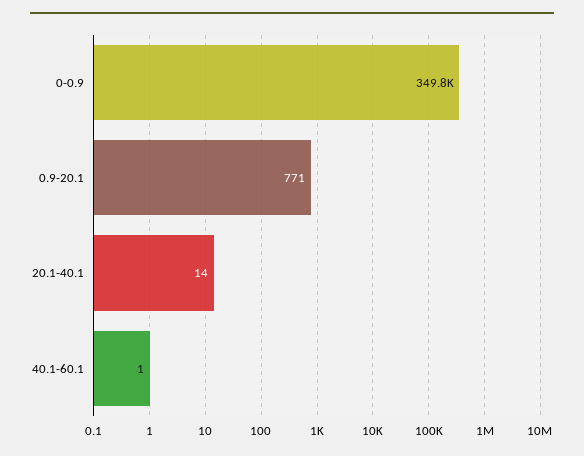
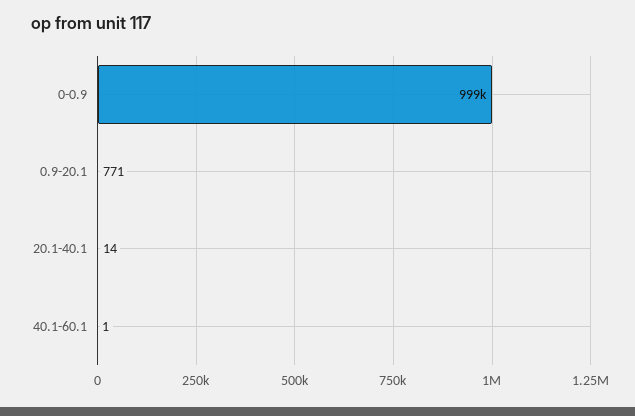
  {
-   "0-0.9": 349800,
+   "0-0.9": 999000,
    "0.9-20.1": 771,
    "20.1-40.1": 14,
    "40.1-60.1": 1
  }

